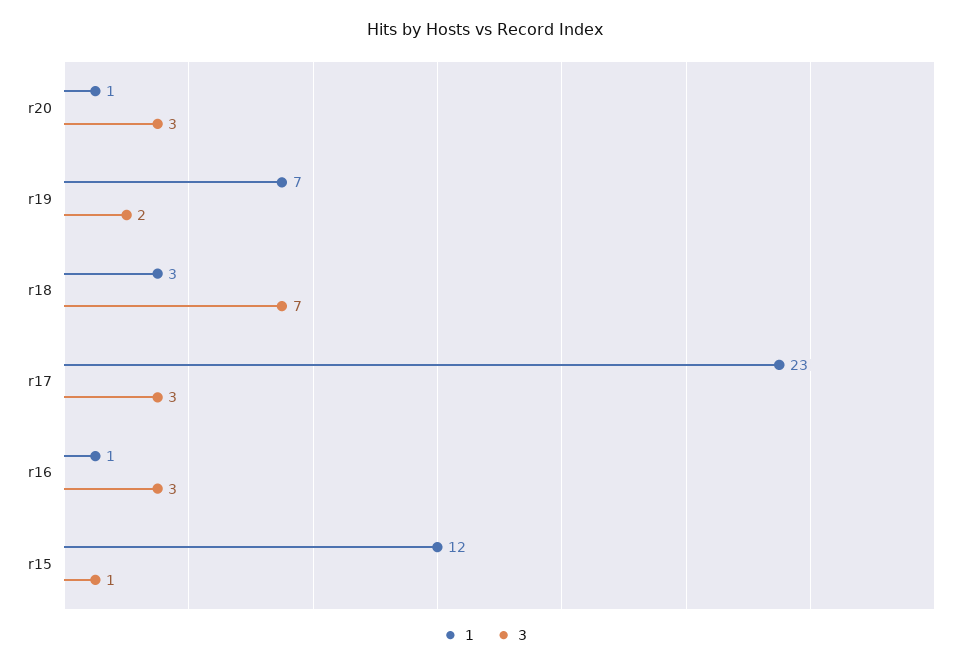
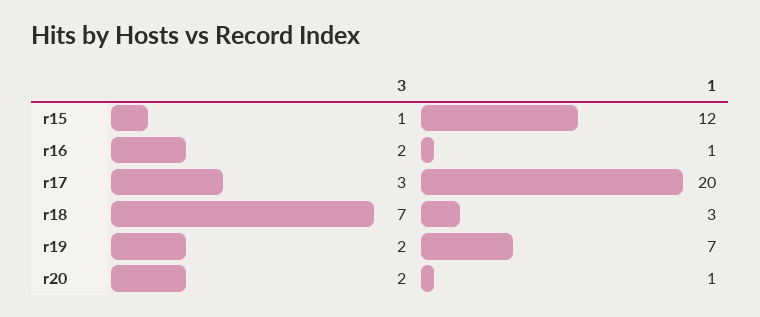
  {
    "1": {
      "r20": 1,
      "r19": 7,
      "r18": 3,
-     "r17": 23,
+     "r17": 20,
      "r16": 1,
      "r15": 12
    },
    "3": {
-     "r20": 3,
+     "r20": 2,
      "r19": 2,
      "r18": 7,
      "r17": 3,
-     "r16": 3,
+     "r16": 2,
      "r15": 1
    }
  }

